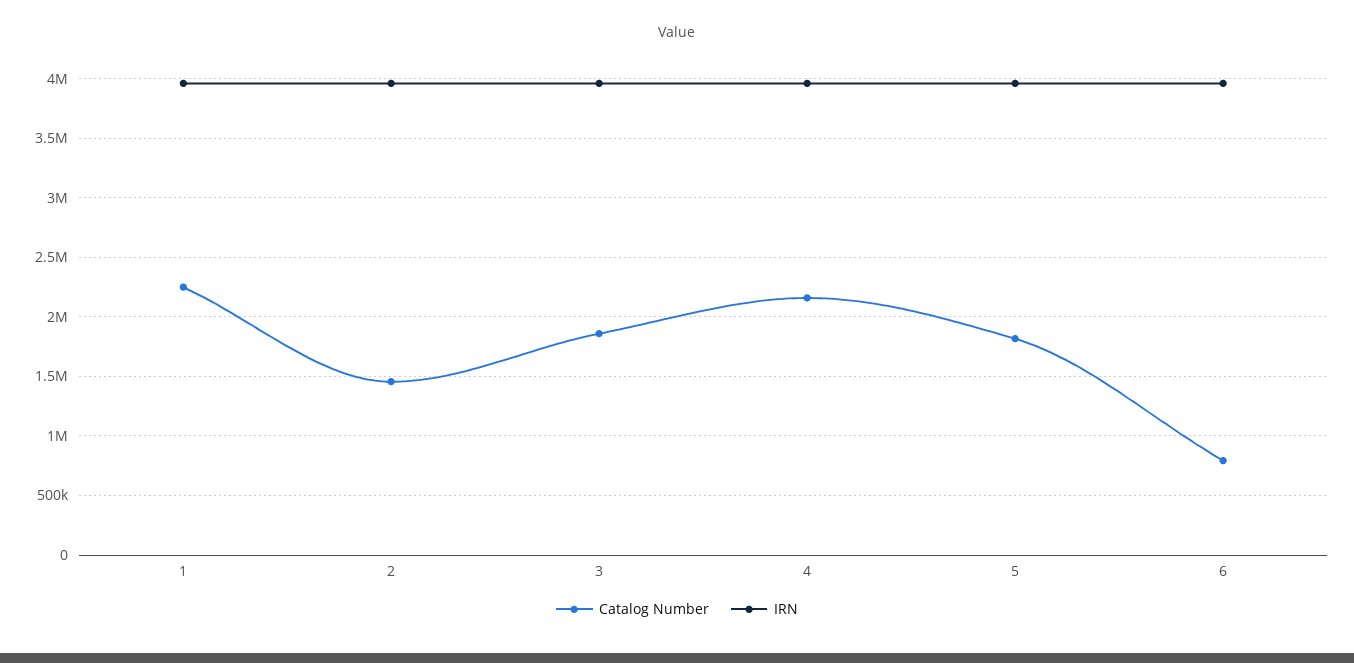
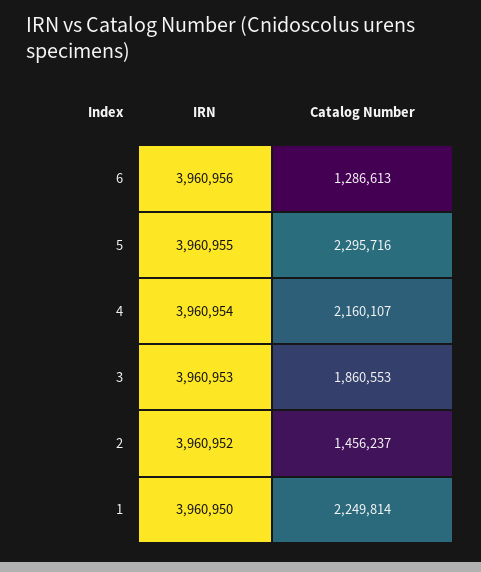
  {
    "Catalog Number": {
      "1": 2249814,
      "2": 1456237,
      "3": 1860553,
      "4": 2160107,
-     "5": 1800000,
+     "5": 2295716,
-     "6": 800000
+     "6": 1286613
    },
    "IRN": {
      "1": 3960950,
      "2": 3960952,
      "3": 3960953,
      "4": 3960954,
      "5": 3960955,
      "6": 3960956
    }
  }

